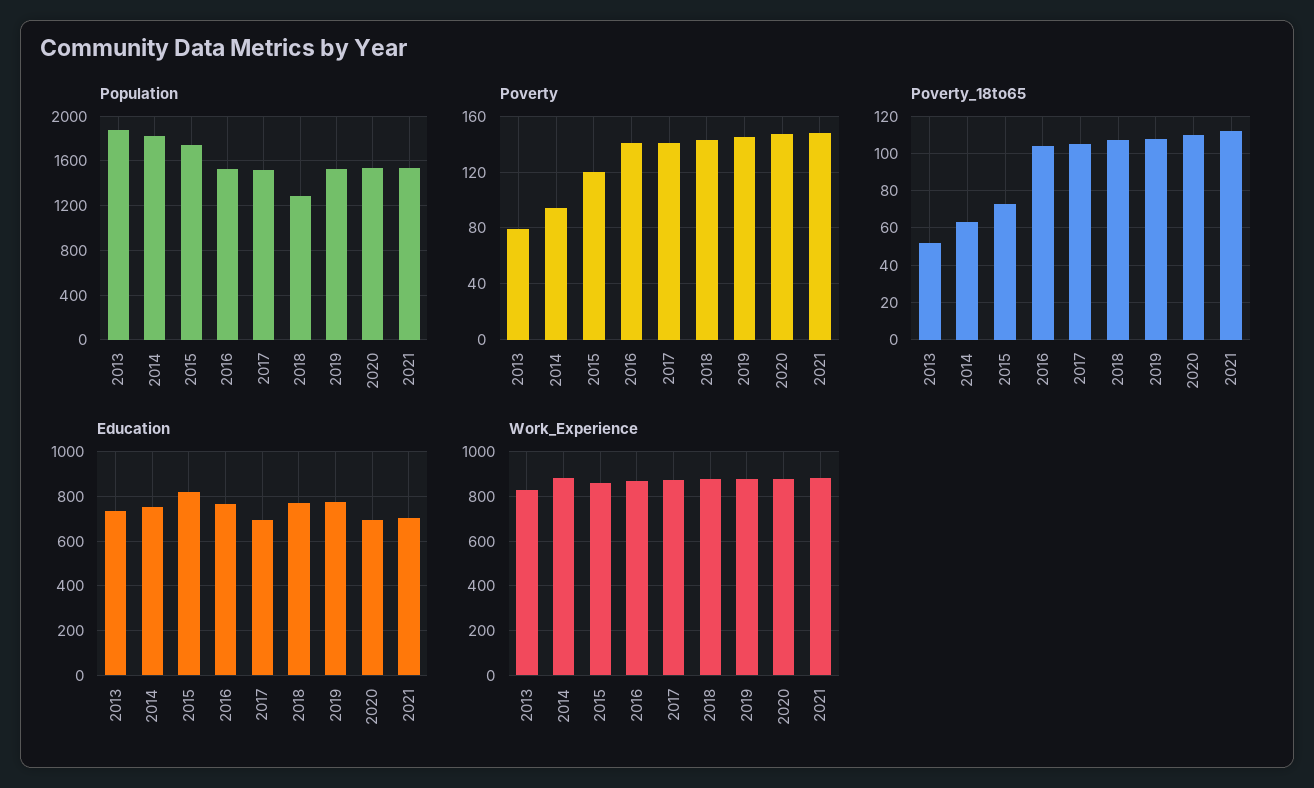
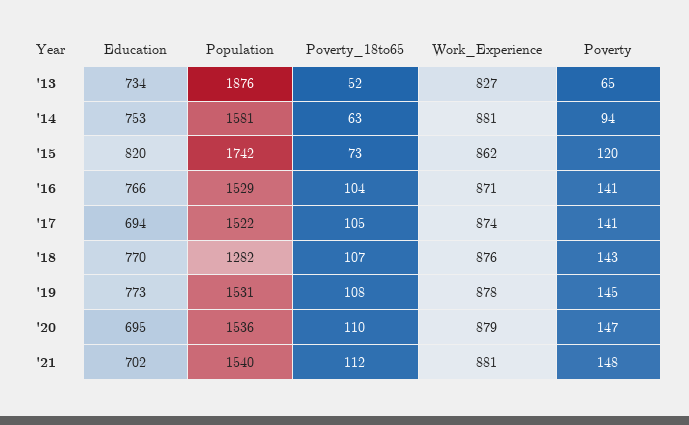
  {
    "Population": {
      "2013": 1876,
-     "2014": 1800,
+     "2014": 1581,
      "2015": 1742,
      "2016": 1529,
      "2017": 1522,
      "2018": 1282,
      "2019": 1531,
      "2020": 1536,
      "2021": 1540
    },
    "Poverty": {
-     "2013": 80,
+     "2013": 65,
      "2014": 94,
      "2015": 120,
      "2016": 141,
      "2017": 141,
      "2018": 143,
      "2019": 145,
      "2020": 147,
      "2021": 148
    },
    "Poverty_18to65": {
      "2013": 52,
      "2014": 63,
      "2015": 73,
      "2016": 104,
      "2017": 105,
      "2018": 107,
      "2019": 108,
      "2020": 110,
      "2021": 112
    },
    "Education": {
      "2013": 734,
      "2014": 753,
      "2015": 820,
      "2016": 766,
      "2017": 694,
      "2018": 770,
      "2019": 773,
      "2020": 695,
      "2021": 702
    },
    "Work_Experience": {
      "2013": 827,
      "2014": 881,
      "2015": 862,
      "2016": 871,
      "2017": 874,
      "2018": 876,
      "2019": 878,
      "2020": 879,
      "2021": 881
    }
  }

